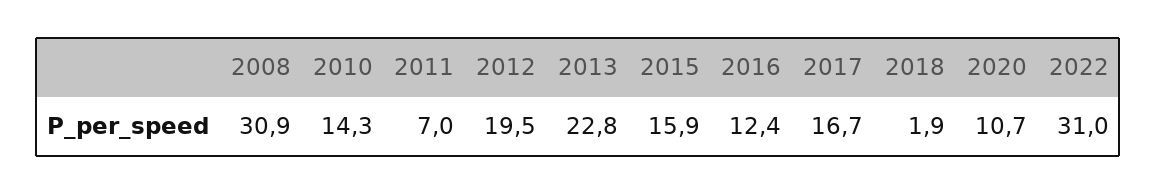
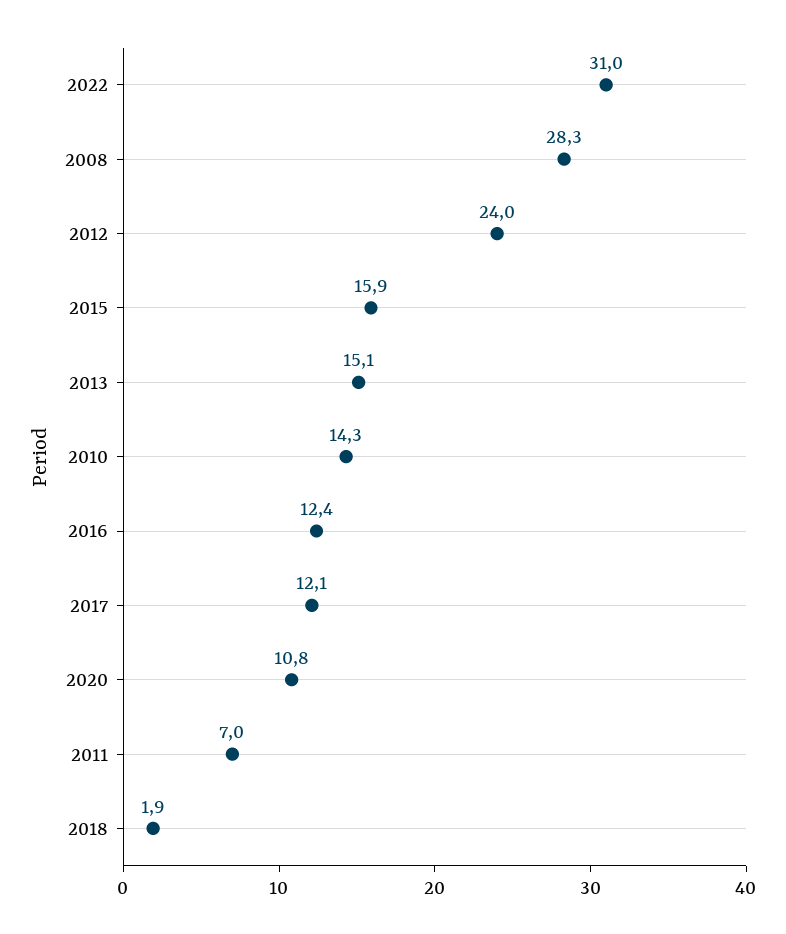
  {
-   "2008": 30.9,
+   "2008": 28.3,
    "2010": 14.3,
    "2011": 7,
-   "2012": 19.5,
+   "2012": 24,
-   "2013": 22.8,
+   "2013": 15.1,
    "2015": 15.9,
    "2016": 12.4,
-   "2017": 16.7,
+   "2017": 12.1,
    "2018": 1.9,
-   "2020": 10.7,
+   "2020": 10.8,
    "2022": 31
  }

